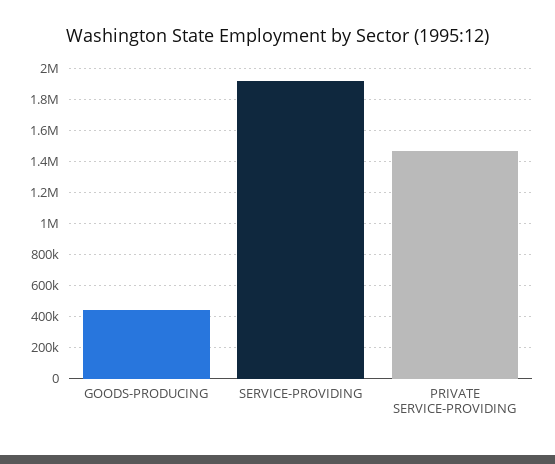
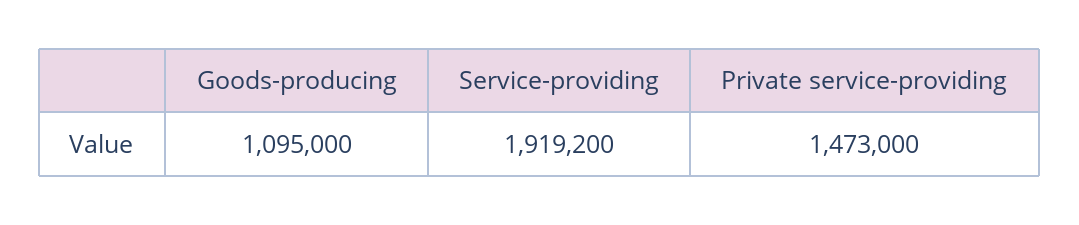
  {
-   "GOODS-PRODUCING": 450000,
+   "GOODS-PRODUCING": 1095000,
    "SERVICE-PROVIDING": 1919200,
    "PRIVATE SERVICE-PROVIDING": 1473000
  }

